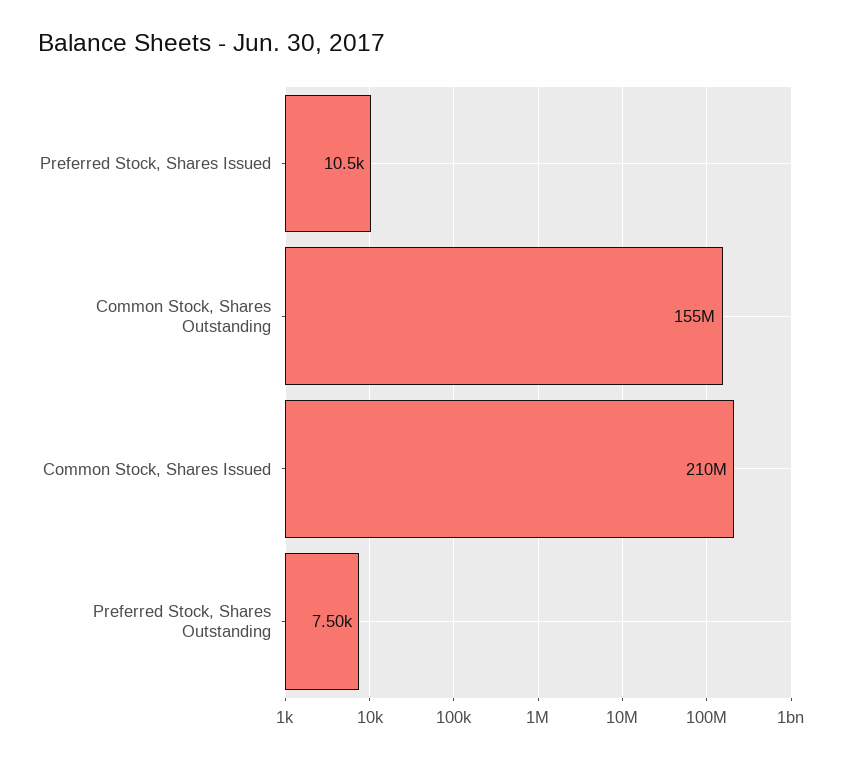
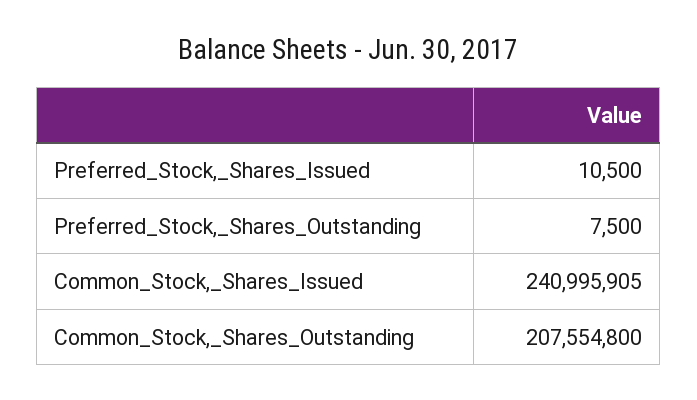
  {
    "Preferred Stock, Shares Issued": 10500,
-   "Common Stock, Shares Outstanding": 155000000,
+   "Common Stock, Shares Outstanding": 207554800,
-   "Common Stock, Shares Issued": 210000000,
+   "Common Stock, Shares Issued": 240995905,
    "Preferred Stock, Shares Outstanding": 7500
  }

